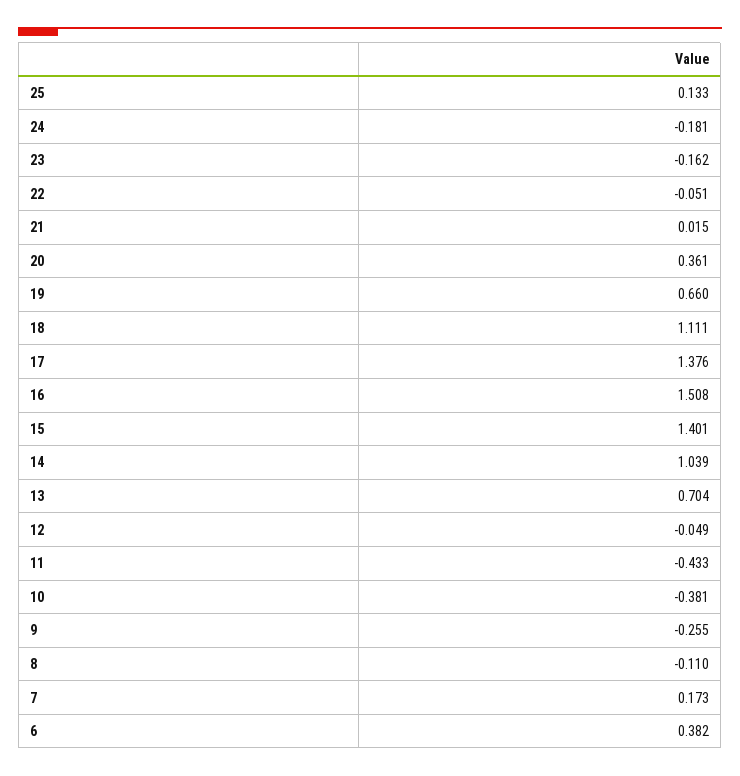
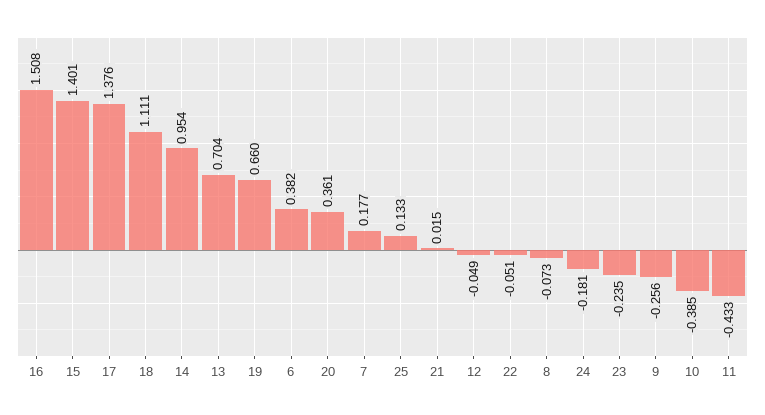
  {
    "25": 0.133,
    "24": -0.181,
-   "23": -0.162,
+   "23": -0.235,
    "22": -0.051,
    "21": 0.015,
    "20": 0.361,
    "19": 0.66,
    "18": 1.111,
    "17": 1.376,
    "16": 1.508,
    "15": 1.401,
-   "14": 1.039,
+   "14": 0.954,
    "13": 0.704,
    "12": -0.049,
    "11": -0.433,
-   "10": -0.381,
+   "10": -0.385,
-   "9": -0.255,
+   "9": -0.256,
-   "8": -0.11,
+   "8": -0.073,
-   "7": 0.173,
+   "7": 0.177,
    "6": 0.382
  }

